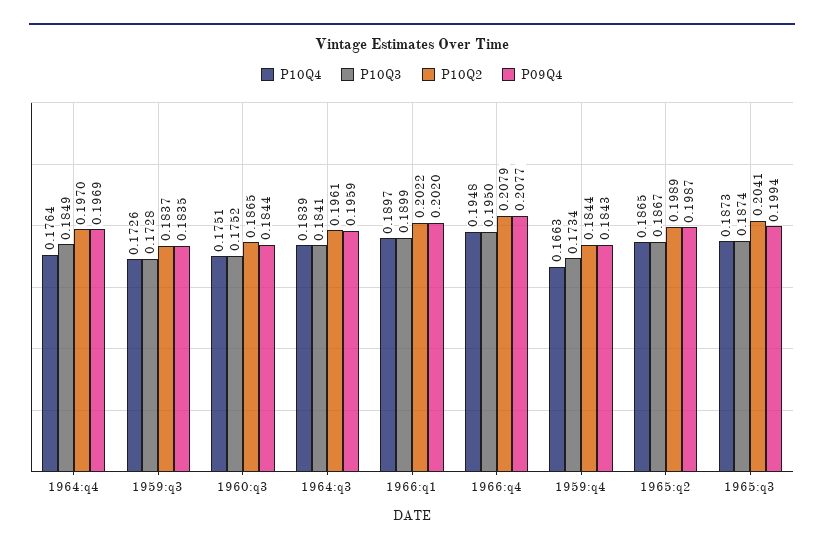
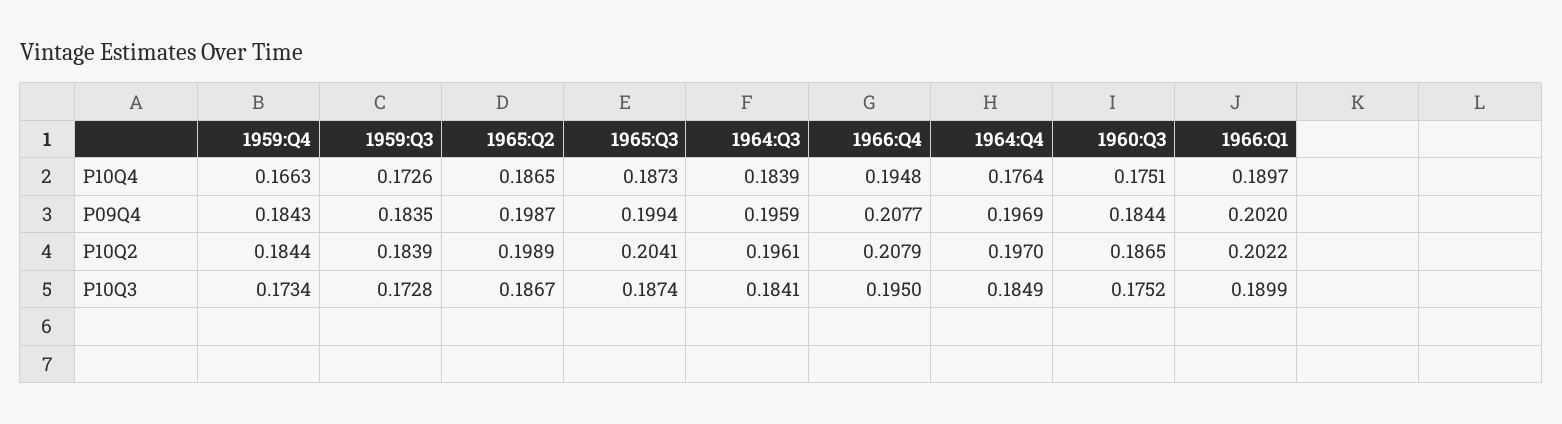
  {
    "P10Q4": {
      "1964:q4": 0.1764,
      "1959:q3": 0.1726,
      "1960:q3": 0.1751,
      "1964:q3": 0.1839,
      "1966:q1": 0.1897,
      "1966:q4": 0.1948,
      "1959:q4": 0.1663,
      "1965:q2": 0.1865,
      "1965:q3": 0.1873
    },
    "P10Q3": {
      "1964:q4": 0.1849,
      "1959:q3": 0.1728,
      "1960:q3": 0.1752,
      "1964:q3": 0.1841,
      "1966:q1": 0.1899,
      "1966:q4": 0.195,
      "1959:q4": 0.1734,
      "1965:q2": 0.1867,
      "1965:q3": 0.1874
    },
    "P10Q2": {
      "1964:q4": 0.197,
-     "1959:q3": 0.1837,
+     "1959:q3": 0.1839,
      "1960:q3": 0.1865,
      "1964:q3": 0.1961,
      "1966:q1": 0.2022,
      "1966:q4": 0.2079,
      "1959:q4": 0.1844,
      "1965:q2": 0.1989,
      "1965:q3": 0.2041
    },
    "P09Q4": {
      "1964:q4": 0.1969,
      "1959:q3": 0.1835,
      "1960:q3": 0.1844,
      "1964:q3": 0.1959,
      "1966:q1": 0.202,
      "1966:q4": 0.2077,
      "1959:q4": 0.1843,
      "1965:q2": 0.1987,
      "1965:q3": 0.1994
    }
  }

